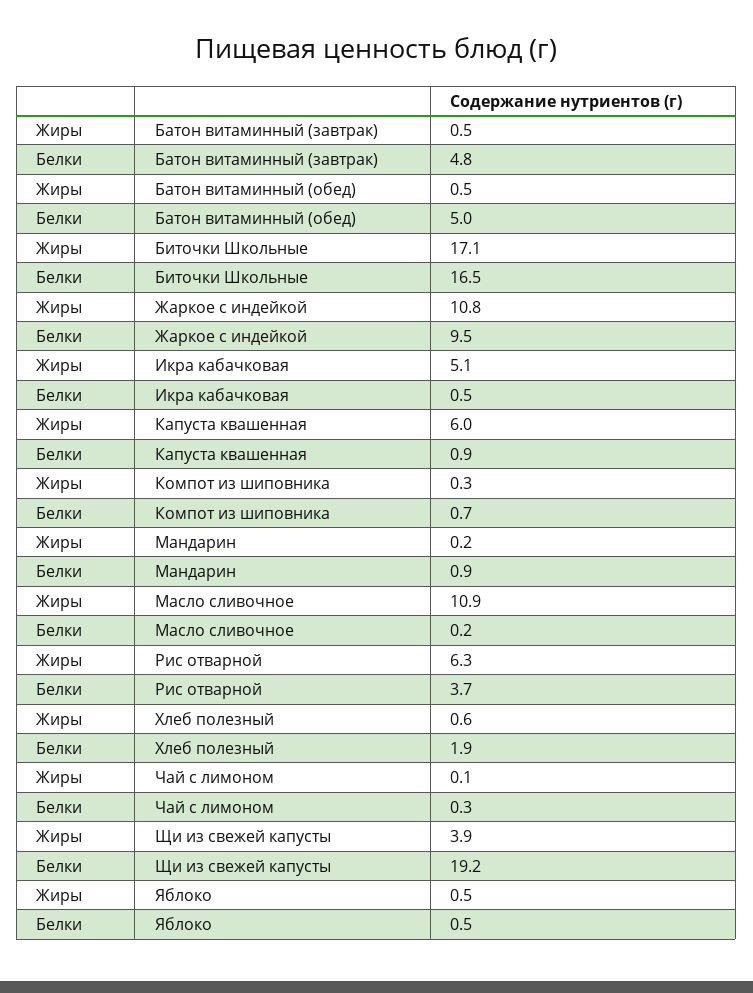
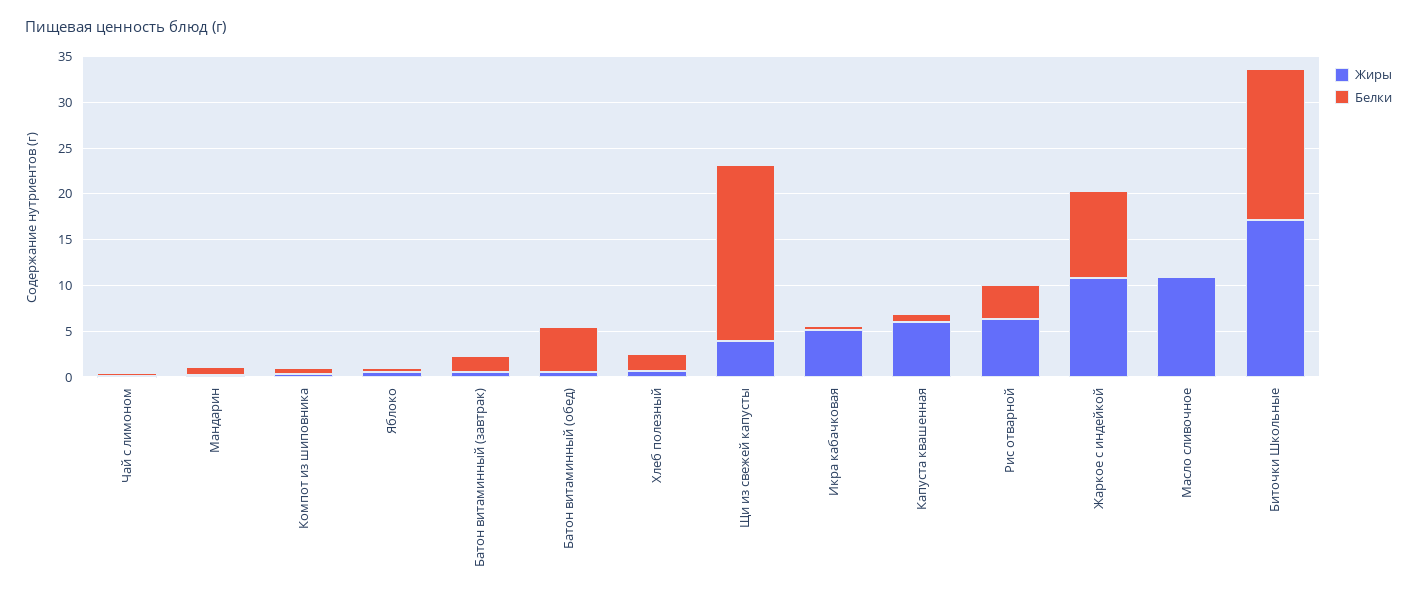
  {
    "Жиры": {
      "Батон витаминный (завтрак)": 0.5,
      "Батон витаминный (обед)": 0.5,
      "Биточки Школьные": 17.1,
      "Жаркое с индейкой": 10.8,
      "Икра кабачковая": 5.1,
      "Капуста квашенная": 6,
      "Компот из шиповника": 0.3,
      "Мандарин": 0.2,
      "Масло сливочное": 10.9,
      "Рис отварной": 6.3,
      "Хлеб полезный": 0.6,
      "Чай с лимоном": 0.1,
      "Щи из свежей капусты": 3.9,
      "Яблоко": 0.5
    },
    "Белки": {
-     "Батон витаминный (завтрак)": 4.8,
+     "Батон витаминный (завтрак)": 2,
      "Батон витаминный (обед)": 5,
      "Биточки Школьные": 16.5,
      "Жаркое с индейкой": 9.5,
      "Икра кабачковая": 0.5,
      "Капуста квашенная": 0.9,
      "Компот из шиповника": 0.7,
      "Мандарин": 0.9,
      "Масло сливочное": 0.2,
      "Рис отварной": 3.7,
      "Хлеб полезный": 1.9,
      "Чай с лимоном": 0.3,
      "Щи из свежей капусты": 19.2,
      "Яблоко": 0.5
    }
  }

